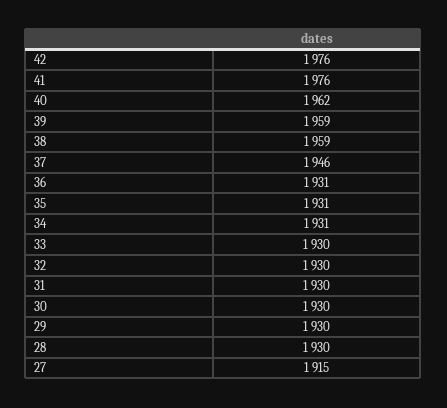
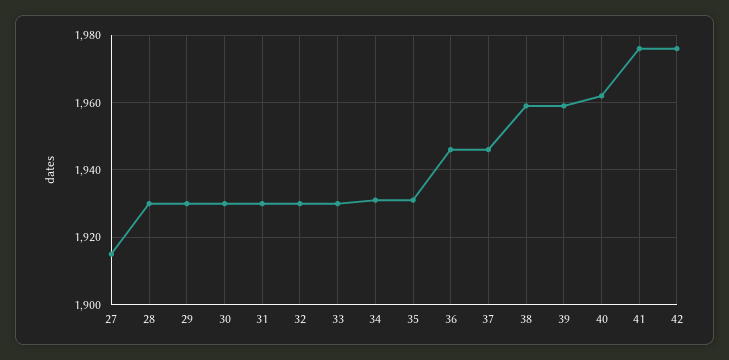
  {
    "42": 1976,
    "41": 1976,
    "40": 1962,
    "39": 1959,
    "38": 1959,
    "37": 1946,
-   "36": 1931,
+   "36": 1945,
    "35": 1931,
    "34": 1931,
    "33": 1930,
    "32": 1930,
    "31": 1930,
    "30": 1930,
    "29": 1930,
    "28": 1930,
    "27": 1915
  }

